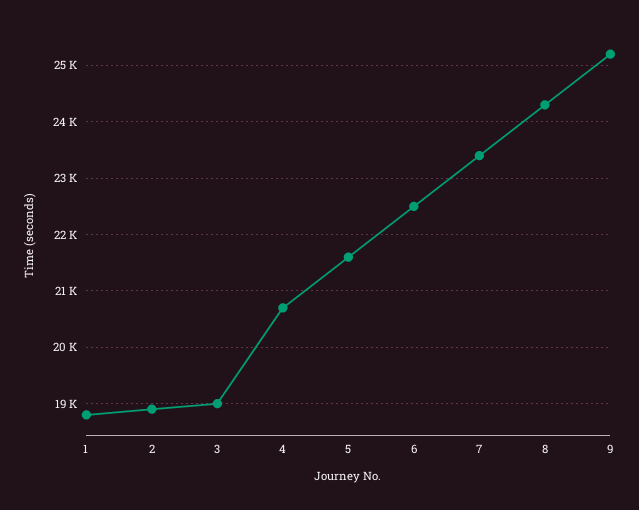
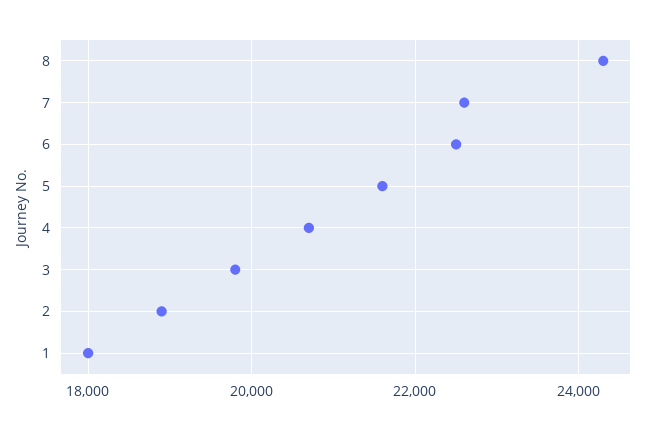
  {
-   "1": 18800,
+   "1": 18000,
    "2": 19000,
-   "3": 19000,
+   "3": 19800,
    "4": 20800,
    "5": 21600,
    "6": 22600,
-   "7": 23400,
+   "7": 22600,
-   "8": 24400,
+   "8": 24400
-   "9": 25200
  }

